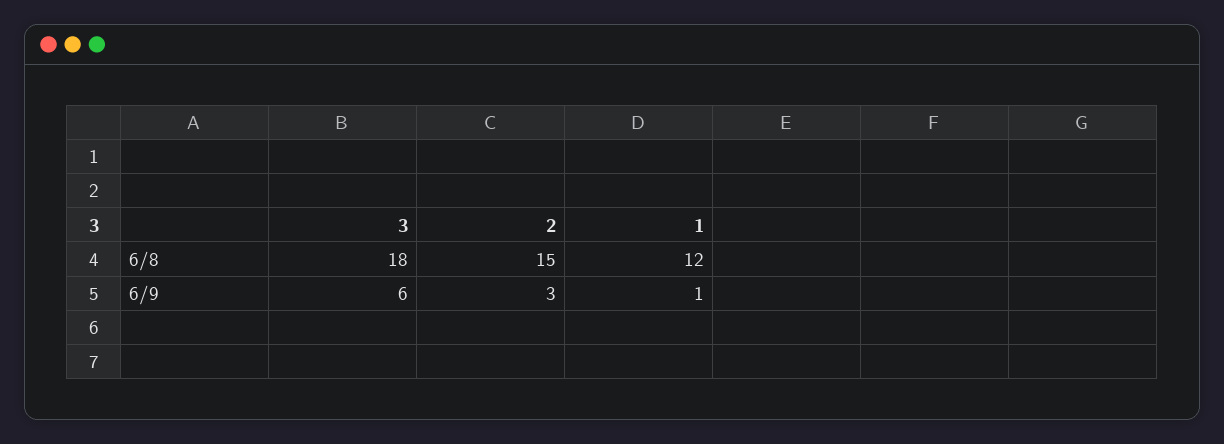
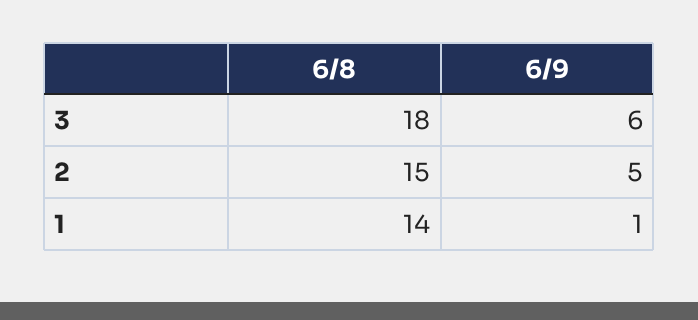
  {
    "3": {
      "6/8": 18,
      "6/9": 6
    },
    "2": {
      "6/8": 15,
-     "6/9": 3
+     "6/9": 5
    },
    "1": {
-     "6/8": 12,
+     "6/8": 14,
      "6/9": 1
    }
  }

